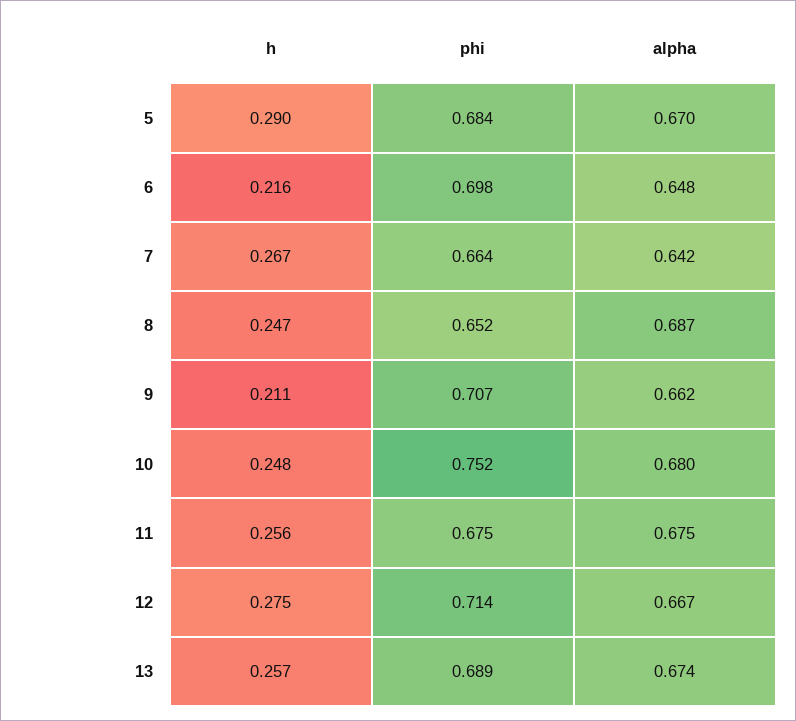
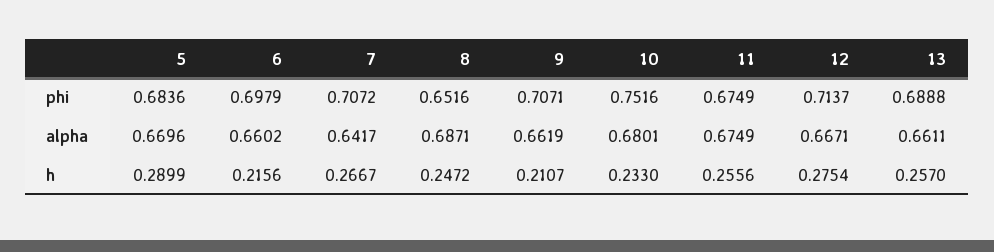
  {
    "h": {
      "5": 0.2899,
      "6": 0.2156,
      "7": 0.2667,
      "8": 0.2472,
      "9": 0.2107,
-     "10": 0.248,
+     "10": 0.233,
      "11": 0.2556,
      "12": 0.2754,
      "13": 0.257
    },
    "phi": {
      "5": 0.6836,
      "6": 0.6979,
-     "7": 0.664,
+     "7": 0.7072,
      "8": 0.6516,
      "9": 0.7071,
      "10": 0.7516,
      "11": 0.6749,
      "12": 0.7137,
      "13": 0.6888
    },
    "alpha": {
      "5": 0.6696,
-     "6": 0.648,
+     "6": 0.6602,
      "7": 0.6417,
      "8": 0.6871,
      "9": 0.6619,
      "10": 0.6801,
      "11": 0.6749,
      "12": 0.6671,
-     "13": 0.674
+     "13": 0.6611
    }
  }

